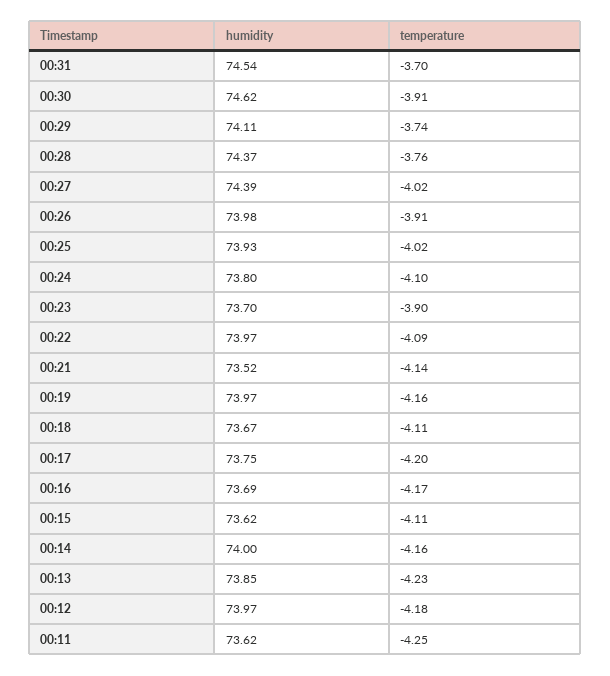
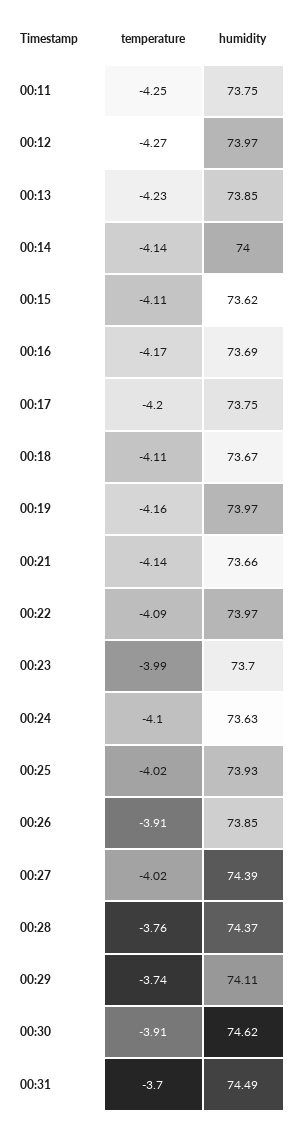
  {
    "humidity": {
-     "00:31": 74.54,
+     "00:31": 74.49,
      "00:30": 74.62,
      "00:29": 74.11,
      "00:28": 74.37,
      "00:27": 74.39,
-     "00:26": 73.98,
+     "00:26": 73.85,
      "00:25": 73.93,
-     "00:24": 73.8,
+     "00:24": 73.63,
      "00:23": 73.7,
      "00:22": 73.97,
-     "00:21": 73.52,
+     "00:21": 73.66,
      "00:19": 73.97,
      "00:18": 73.67,
      "00:17": 73.75,
      "00:16": 73.69,
      "00:15": 73.62,
      "00:14": 74,
      "00:13": 73.85,
      "00:12": 73.97,
-     "00:11": 73.62
+     "00:11": 73.75
    },
    "temperature": {
      "00:31": -3.7,
      "00:30": -3.91,
      "00:29": -3.74,
      "00:28": -3.76,
      "00:27": -4.02,
      "00:26": -3.91,
      "00:25": -4.02,
      "00:24": -4.1,
-     "00:23": -3.9,
+     "00:23": -3.99,
      "00:22": -4.09,
      "00:21": -4.14,
      "00:19": -4.16,
      "00:18": -4.11,
      "00:17": -4.2,
      "00:16": -4.17,
      "00:15": -4.11,
-     "00:14": -4.16,
+     "00:14": -4.14,
      "00:13": -4.23,
-     "00:12": -4.18,
+     "00:12": -4.27,
      "00:11": -4.25
    }
  }

